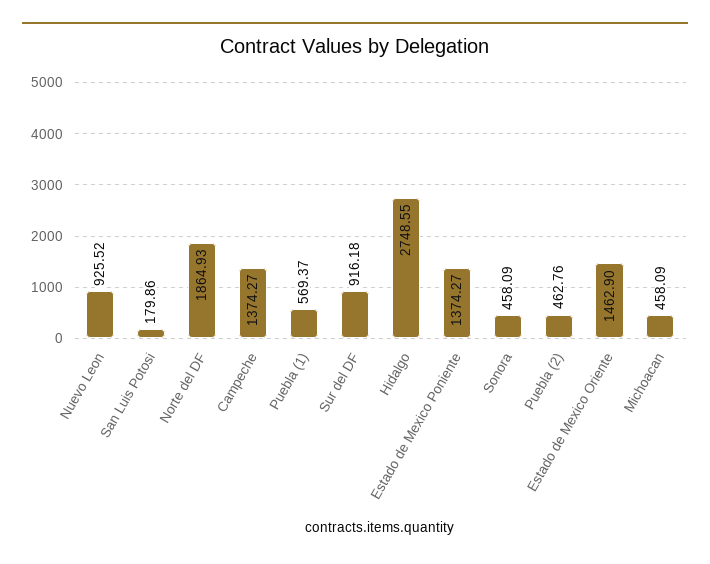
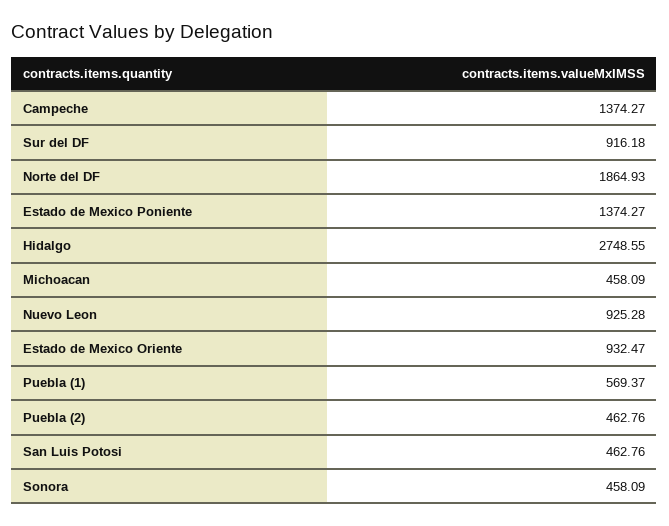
  {
-   "Nuevo Leon": 925.52,
+   "Nuevo Leon": 925.28,
-   "San Luis Potosi": 179.86,
+   "San Luis Potosi": 462.76,
    "Norte del DF": 1864.93,
    "Campeche": 1374.27,
    "Puebla (1)": 569.37,
    "Sur del DF": 916.18,
    "Hidalgo": 2748.55,
    "Estado de Mexico Poniente": 1374.27,
    "Sonora": 458.09,
    "Puebla (2)": 462.76,
-   "Estado de Mexico Oriente": 1462.9,
+   "Estado de Mexico Oriente": 932.47,
    "Michoacan": 458.09
  }

